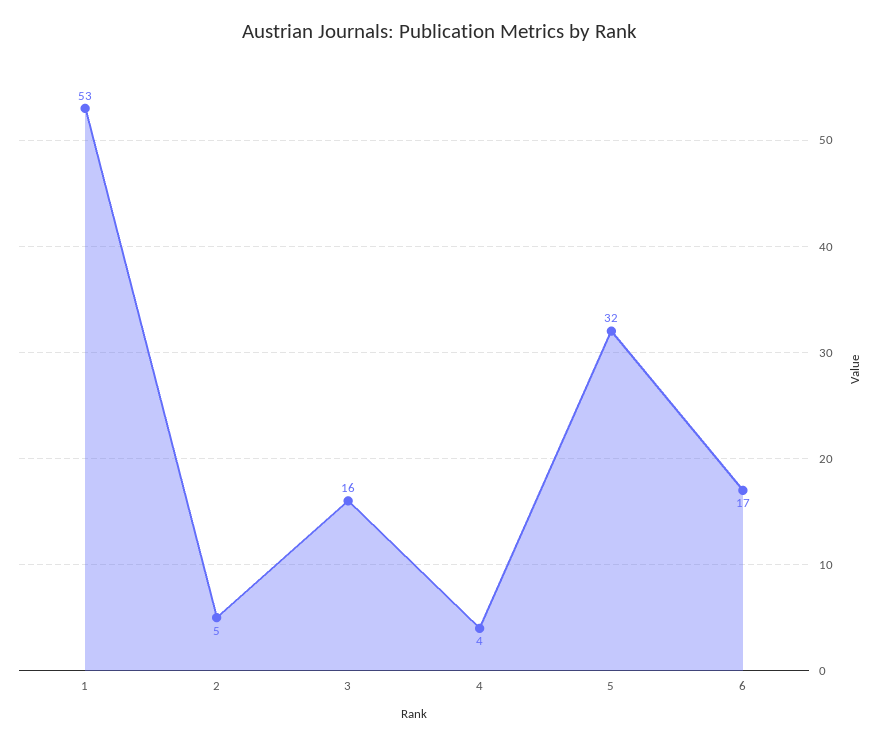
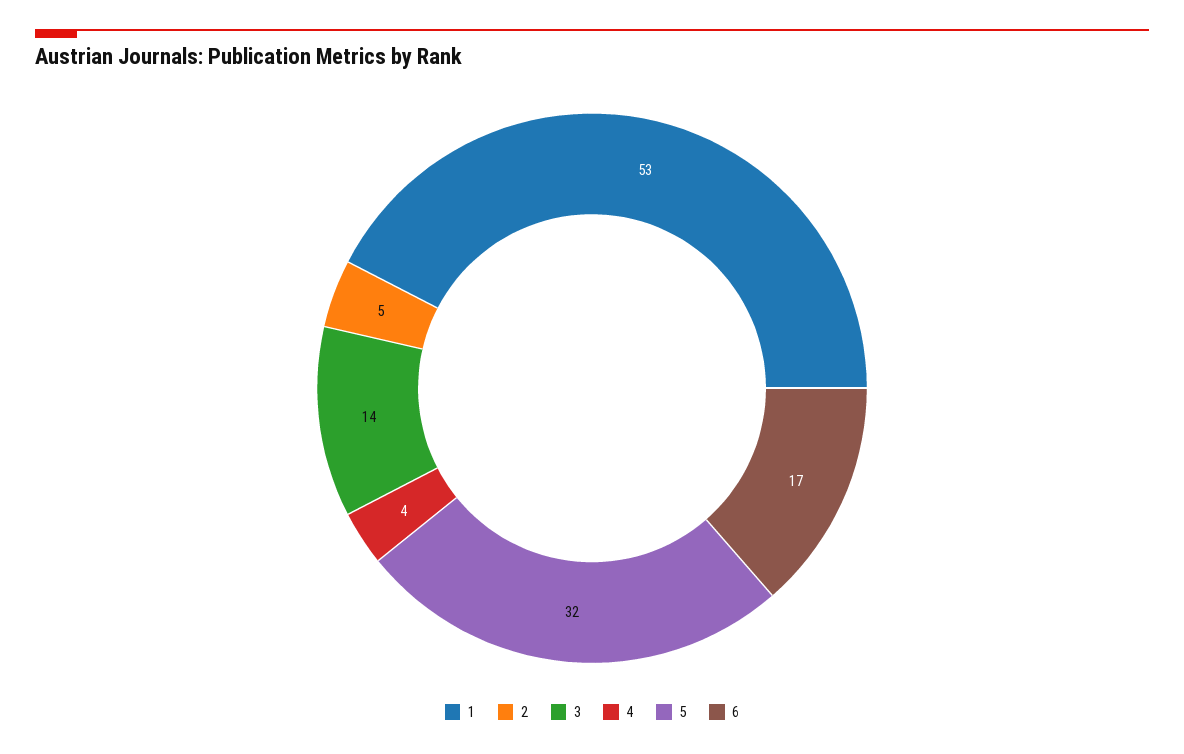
  {
    "1": 53,
    "2": 5,
-   "3": 16,
+   "3": 14,
    "4": 4,
    "5": 32,
    "6": 17
  }

